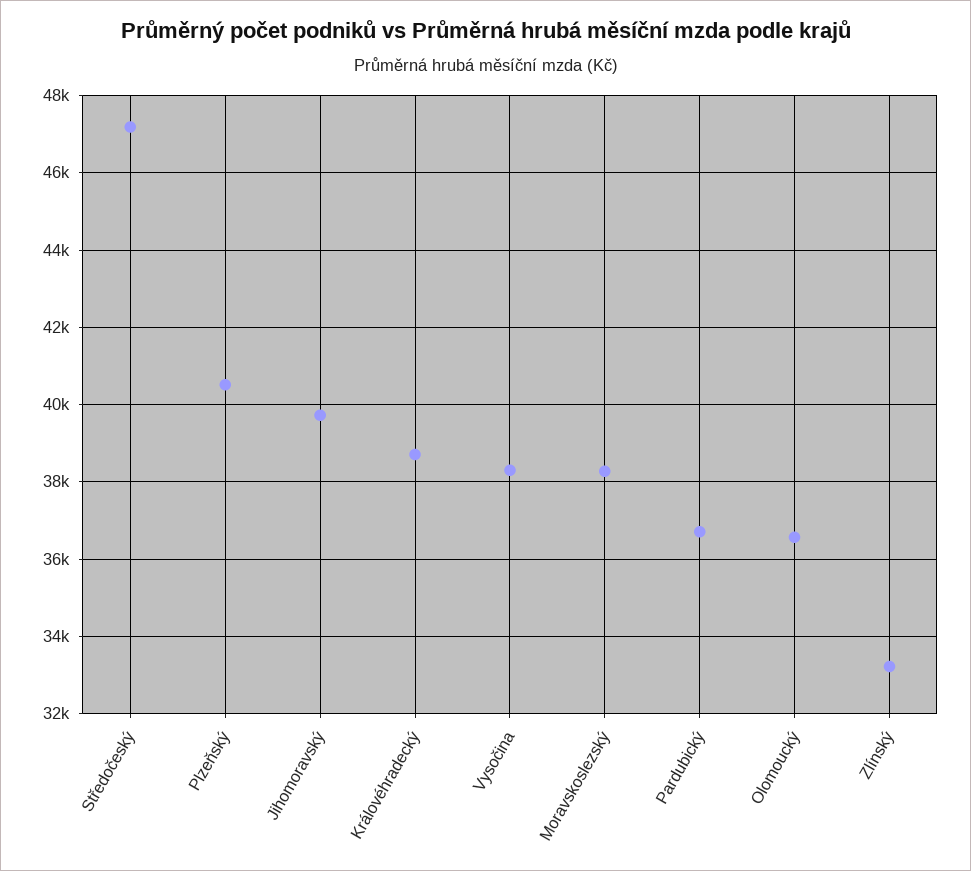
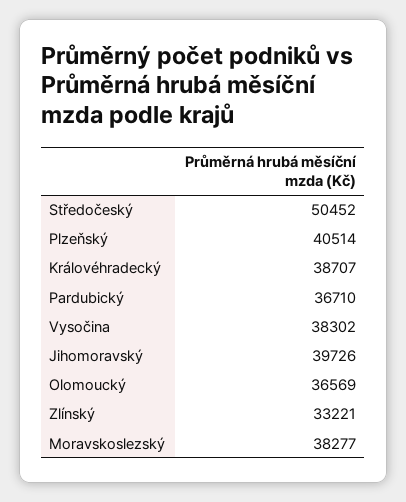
  {
-   "Středočeský": 47200,
+   "Středočeský": 50452,
    "Plzeňský": 40514,
    "Jihomoravský": 39726,
    "Královéhradecký": 38707,
    "Vysočina": 38302,
    "Moravskoslezský": 38277,
    "Pardubický": 36710,
    "Olomoucký": 36569,
    "Zlínský": 33221
  }

